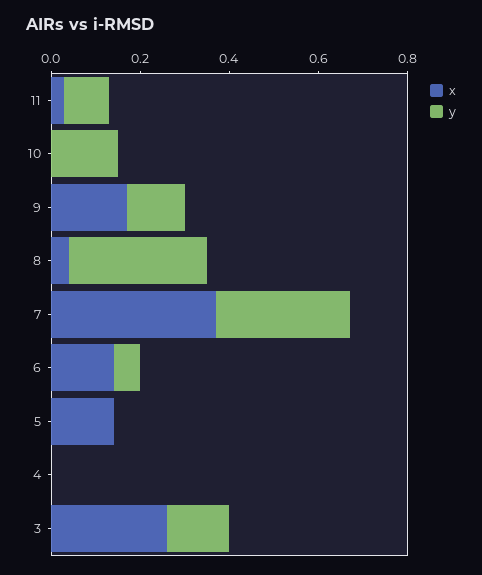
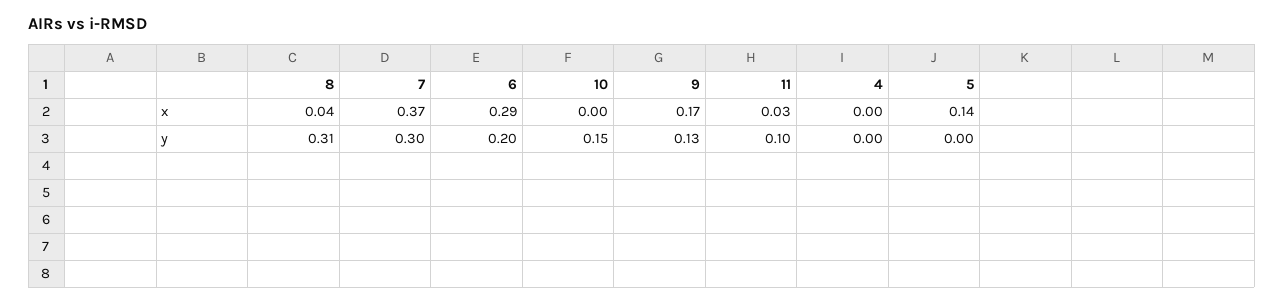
  {
    "x": {
      "11": 0.03,
      "10": 0,
      "9": 0.17,
      "8": 0.04,
      "7": 0.37,
-     "6": 0.15,
+     "6": 0.29,
      "5": 0.14,
-     "4": 0,
+     "4": 0
-     "3": 0.25
    },
    "y": {
      "11": 0.1,
      "10": 0.15,
      "9": 0.13,
      "8": 0.31,
      "7": 0.3,
-     "6": 0.05,
+     "6": 0.2,
      "5": 0,
-     "4": 0,
+     "4": 0
-     "3": 0.15
    }
  }

